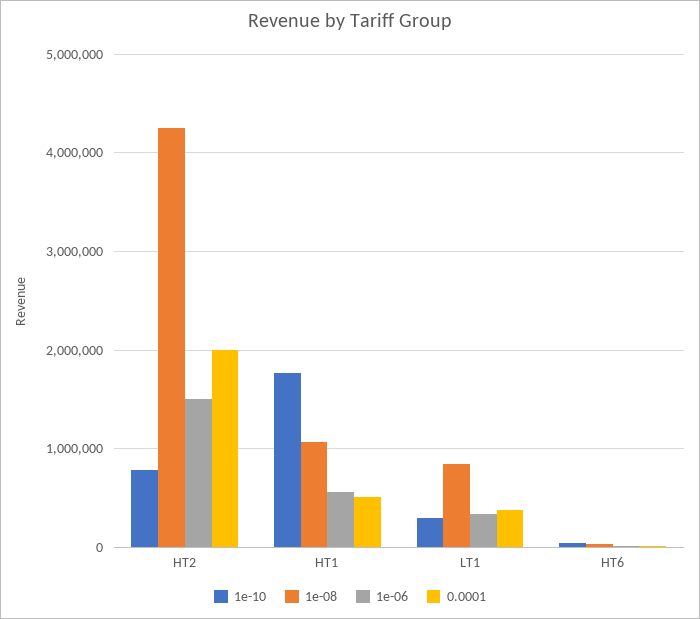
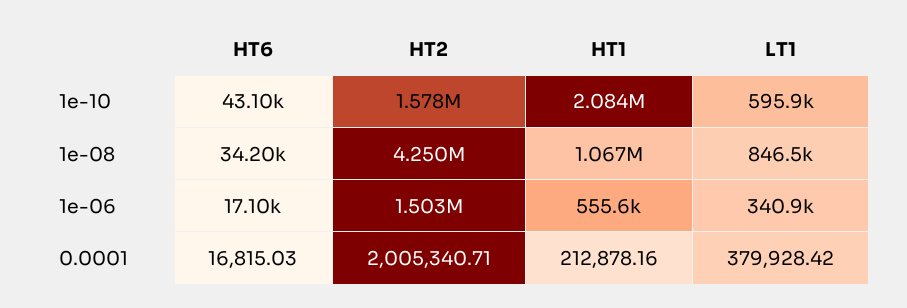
  {
    "1e-10": {
-     "HT2": 800000,
+     "HT2": 1578000,
-     "HT1": 1800000,
+     "HT1": 2084000,
-     "LT1": 300000,
+     "LT1": 595900,
      "HT6": 43100
    },
    "1e-08": {
      "HT2": 4250000,
      "HT1": 1067000,
      "LT1": 846500,
      "HT6": 34200
    },
    "1e-06": {
      "HT2": 1503000,
      "HT1": 555600,
      "LT1": 340900,
      "HT6": 17100
    },
    "0.0001": {
      "HT2": 2005340.71,
-     "HT1": 500000,
+     "HT1": 212878.16,
      "LT1": 379928.42,
      "HT6": 16815.03
    }
  }

